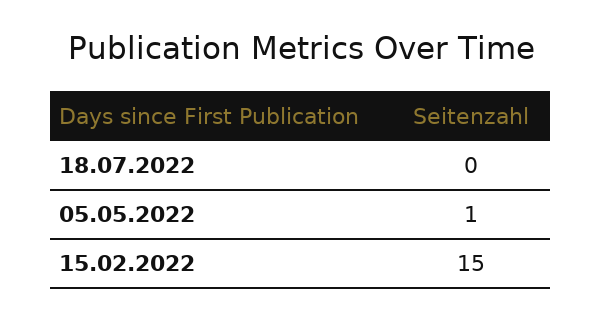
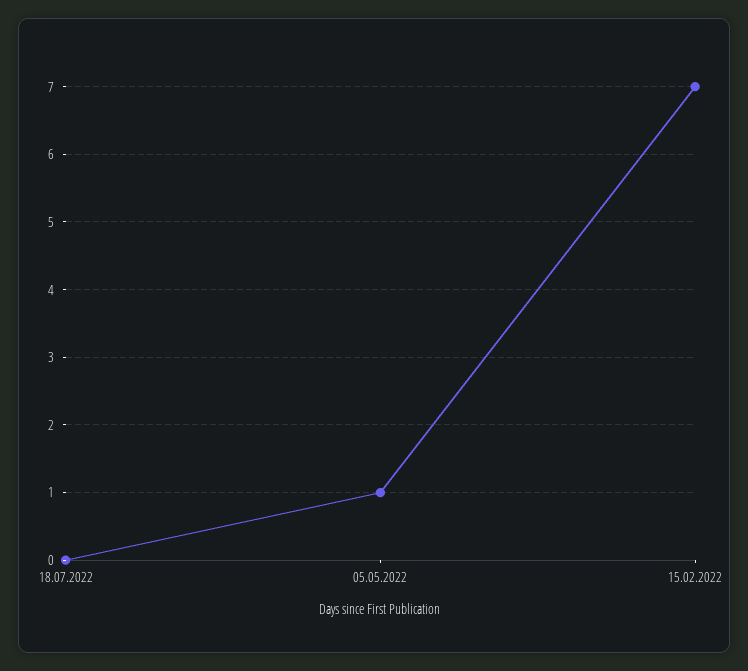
  {
    "18.07.2022": 0,
    "05.05.2022": 1,
-   "15.02.2022": 15
+   "15.02.2022": 7
  }

